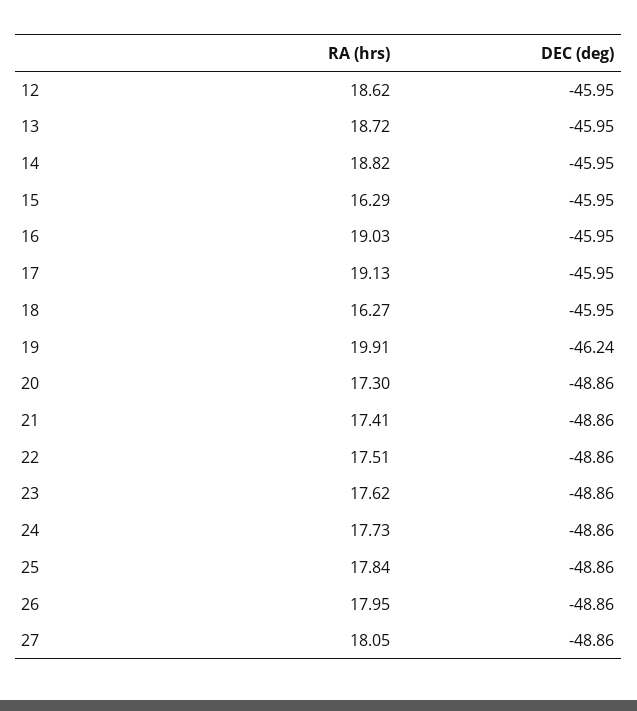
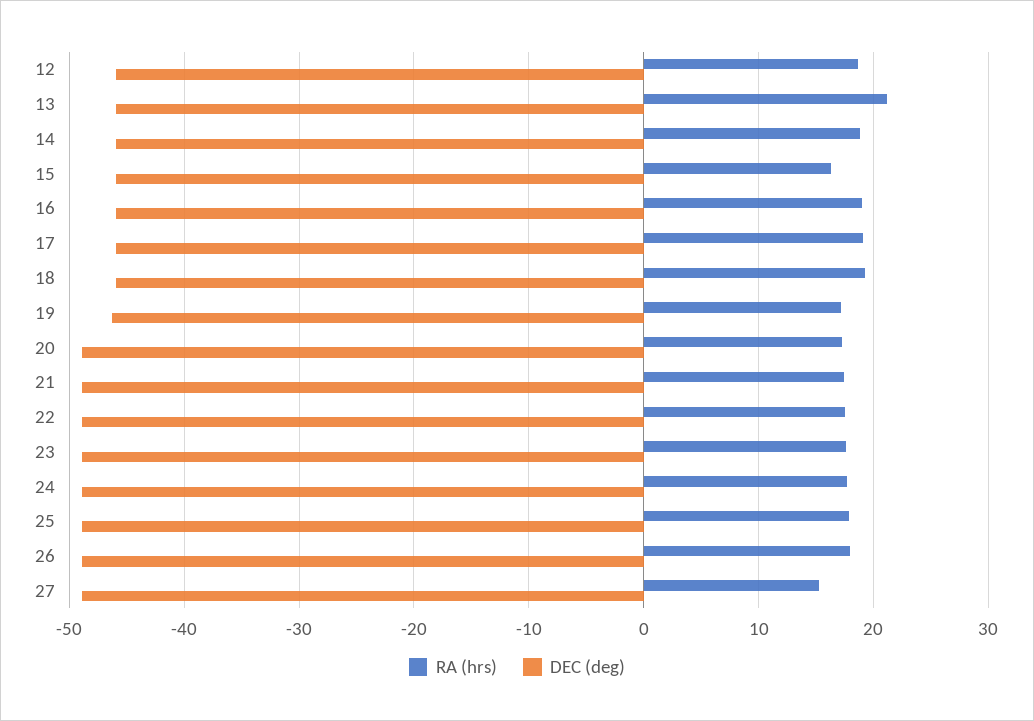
  {
    "RA (hrs)": {
      "12": 18.62,
-     "13": 18.72,
+     "13": 21,
      "14": 18.82,
      "15": 16.29,
      "16": 19.03,
      "17": 19.13,
-     "18": 16.27,
+     "18": 19,
-     "19": 19.91,
+     "19": 17,
      "20": 17.3,
      "21": 17.41,
      "22": 17.51,
      "23": 17.62,
      "24": 17.73,
      "25": 17.84,
      "26": 17.95,
-     "27": 18.05
+     "27": 15
    },
    "DEC (deg)": {
      "12": -45.95,
      "13": -45.95,
      "14": -45.95,
      "15": -45.95,
      "16": -45.95,
      "17": -45.95,
      "18": -45.95,
      "19": -46.24,
      "20": -48.86,
      "21": -48.86,
      "22": -48.86,
      "23": -48.86,
      "24": -48.86,
      "25": -48.86,
      "26": -48.86,
      "27": -48.86
    }
  }

